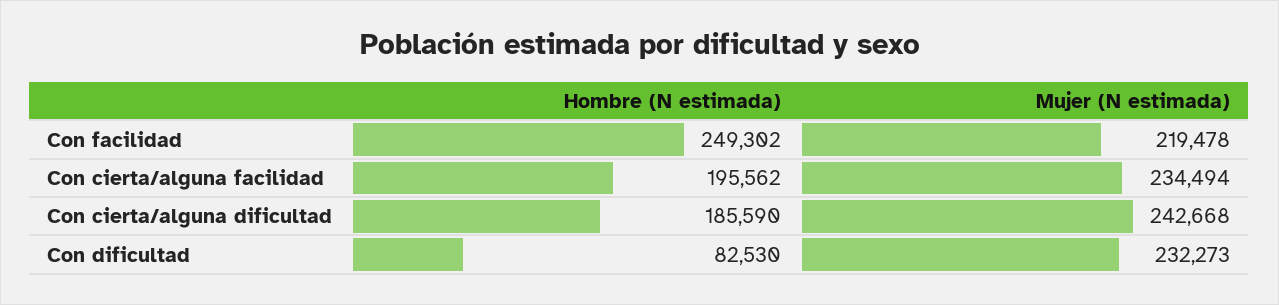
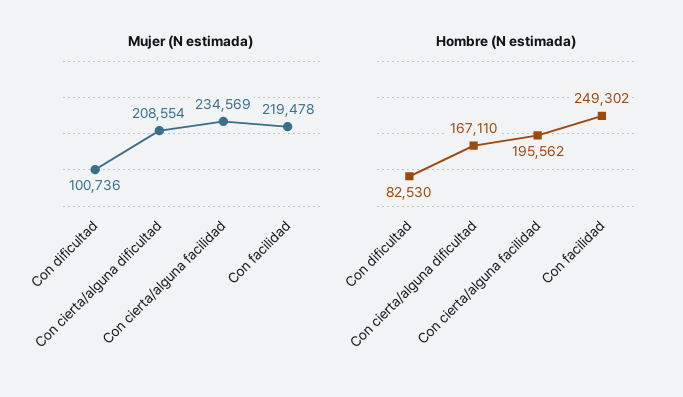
  {
    "Hombre (N estimada)": {
      "Con facilidad": 249302,
      "Con cierta/alguna facilidad": 195562,
-     "Con cierta/alguna dificultad": 185590,
+     "Con cierta/alguna dificultad": 167110,
      "Con dificultad": 82530
    },
    "Mujer (N estimada)": {
      "Con facilidad": 219478,
-     "Con cierta/alguna facilidad": 234494,
+     "Con cierta/alguna facilidad": 234569,
-     "Con cierta/alguna dificultad": 242668,
+     "Con cierta/alguna dificultad": 208554,
-     "Con dificultad": 232273
+     "Con dificultad": 100736
    }
  }

